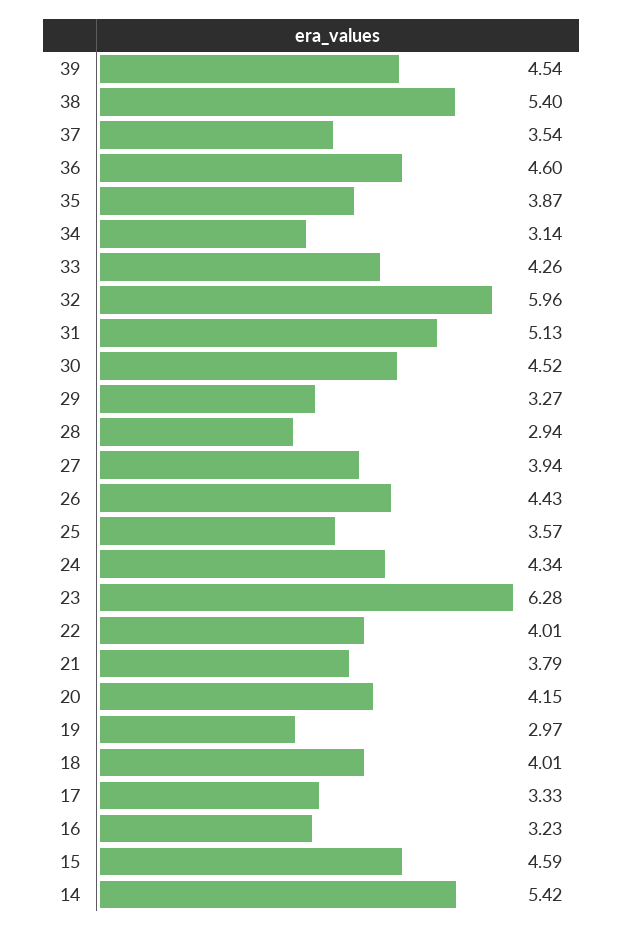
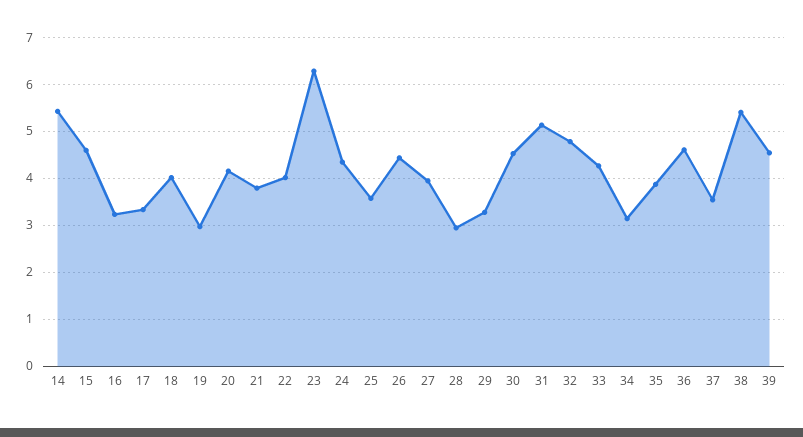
  {
    "39": 4.54,
    "38": 5.4,
    "37": 3.54,
    "36": 4.6,
    "35": 3.87,
    "34": 3.14,
    "33": 4.26,
-   "32": 5.96,
+   "32": 4.8,
    "31": 5.13,
    "30": 4.52,
    "29": 3.27,
    "28": 2.94,
    "27": 3.94,
    "26": 4.43,
    "25": 3.57,
    "24": 4.34,
    "23": 6.28,
    "22": 4.01,
    "21": 3.79,
    "20": 4.15,
    "19": 2.97,
    "18": 4.01,
    "17": 3.33,
    "16": 3.23,
    "15": 4.59,
    "14": 5.42
  }

